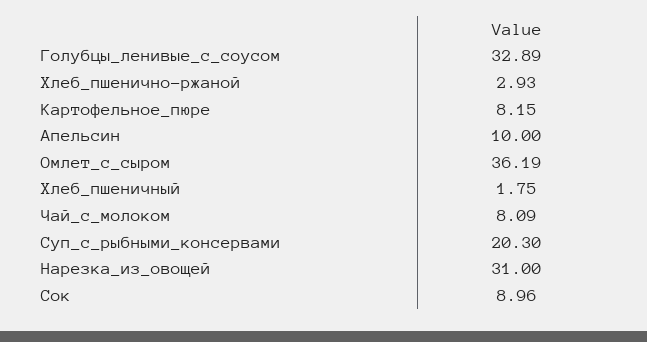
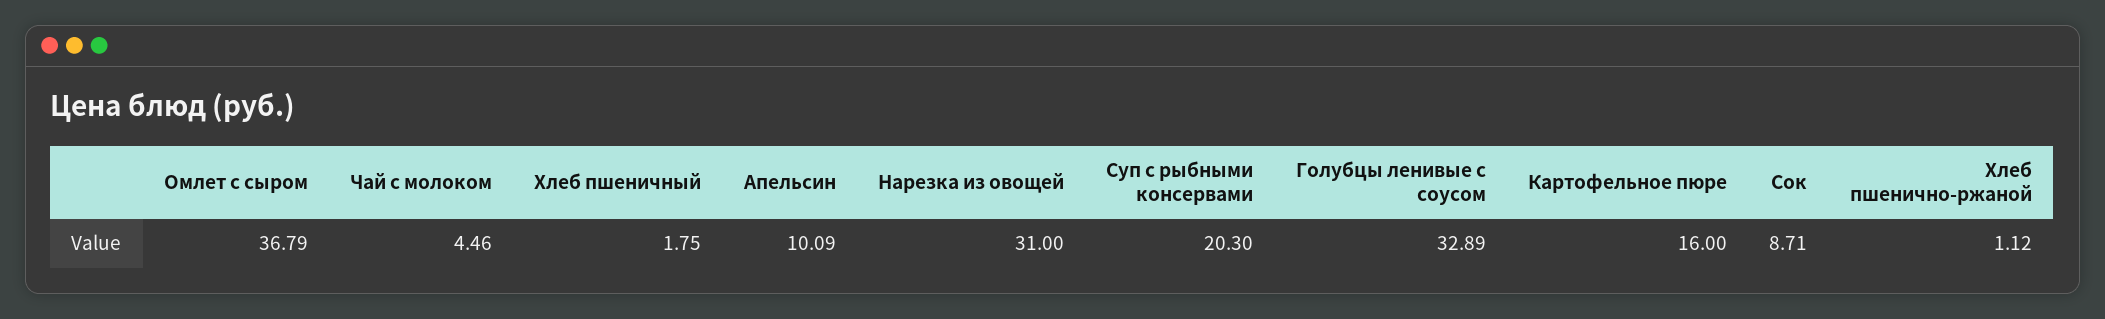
  {
    "Голубцы_ленивые_с_соусом": 32.89,
-   "Хлеб_пшенично-ржаной": 2.93,
+   "Хлеб_пшенично-ржаной": 1.12,
-   "Картофельное_пюре": 8.15,
+   "Картофельное_пюре": 16,
-   "Апельсин": 10,
+   "Апельсин": 10.09,
-   "Омлет_с_сыром": 36.19,
+   "Омлет_с_сыром": 36.79,
    "Хлеб_пшеничный": 1.75,
-   "Чай_с_молоком": 8.09,
+   "Чай_с_молоком": 4.46,
    "Суп_с_рыбными_консервами": 20.3,
    "Нарезка_из_овощей": 31,
-   "Сок": 8.96
+   "Сок": 8.71
  }

